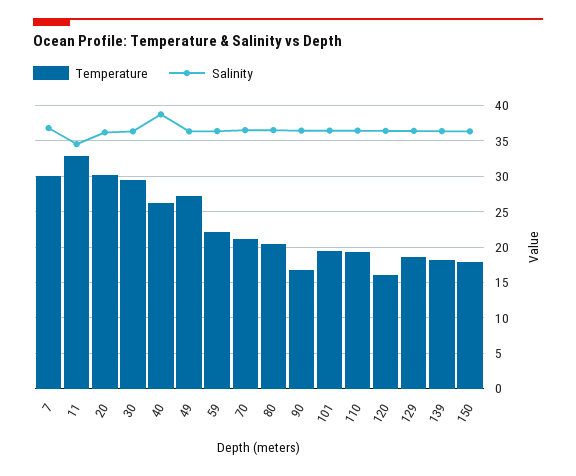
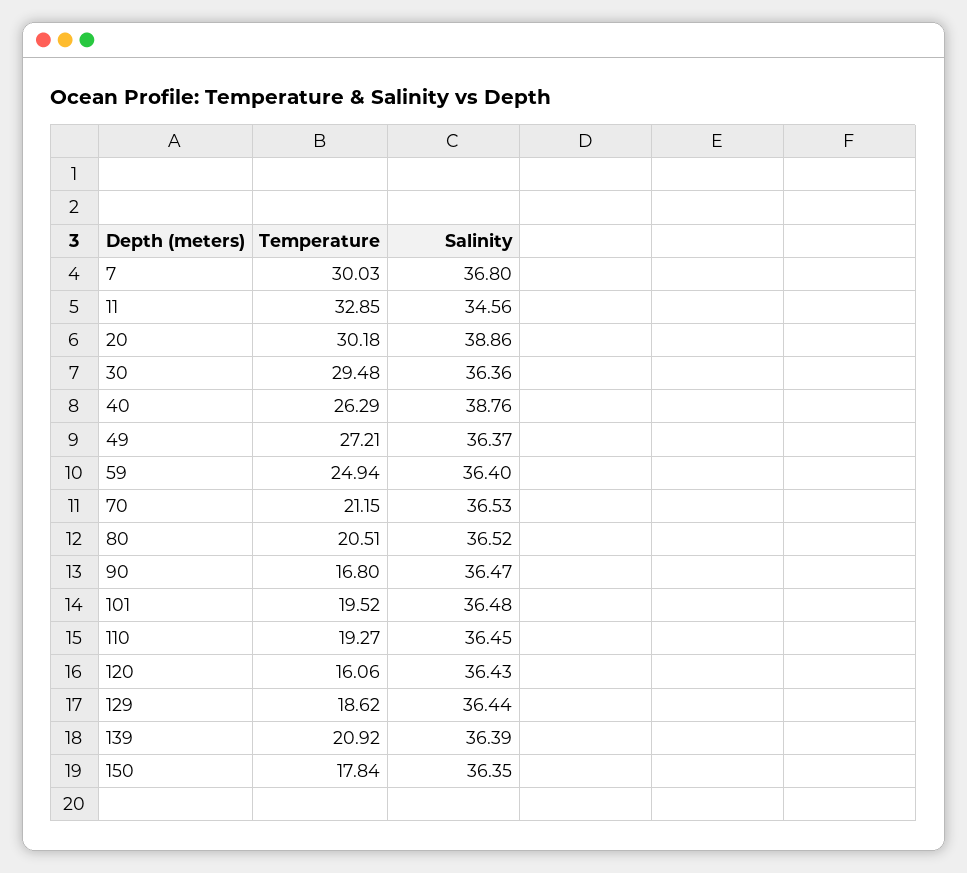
  {
    "Temperature": {
      "7": 30.03,
      "11": 32.85,
      "20": 30.18,
      "30": 29.48,
      "40": 26.29,
      "49": 27.21,
-     "59": 22,
+     "59": 24.94,
      "70": 21.15,
      "80": 20.51,
      "90": 16.8,
      "101": 19.52,
      "110": 19.27,
      "120": 16.06,
      "129": 18.62,
-     "139": 18,
+     "139": 20.92,
      "150": 17.84
    },
    "Salinity": {
      "7": 36.8,
      "11": 34.56,
-     "20": 36,
+     "20": 38.86,
      "30": 36.36,
      "40": 38.76,
      "49": 36.37,
      "59": 36.4,
      "70": 36.53,
      "80": 36.52,
      "90": 36.47,
      "101": 36.48,
      "110": 36.45,
      "120": 36.43,
      "129": 36.44,
      "139": 36.39,
      "150": 36.35
    }
  }

